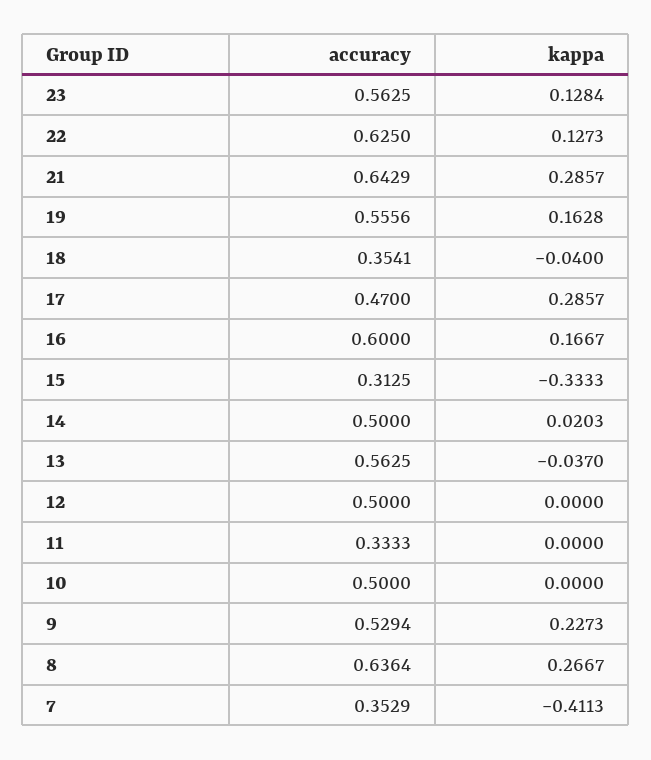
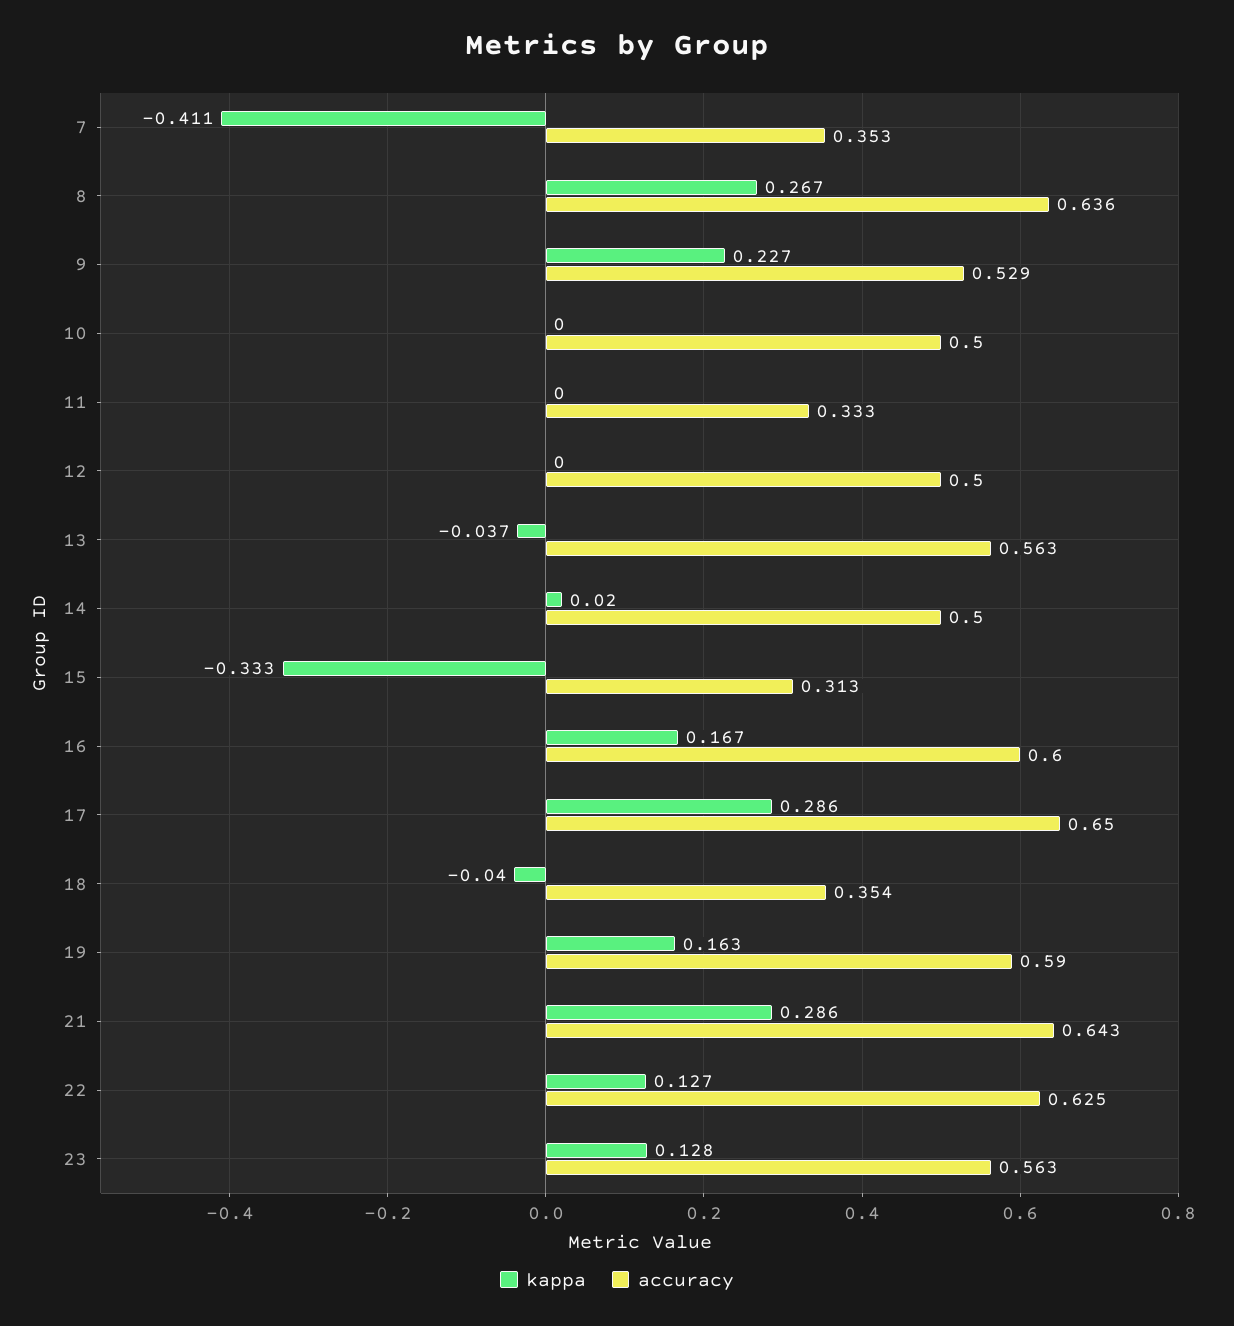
  {
    "accuracy": {
      "23": 0.5625,
      "22": 0.625,
      "21": 0.6429,
-     "19": 0.5556,
+     "19": 0.59,
      "18": 0.3541,
-     "17": 0.47,
+     "17": 0.65,
      "16": 0.6,
      "15": 0.3125,
      "14": 0.5,
      "13": 0.5625,
      "12": 0.5,
      "11": 0.3333,
      "10": 0.5,
      "9": 0.5294,
      "8": 0.6364,
      "7": 0.3529
    },
    "kappa": {
      "23": 0.1284,
      "22": 0.1273,
      "21": 0.2857,
      "19": 0.1628,
      "18": -0.04,
      "17": 0.2857,
      "16": 0.1667,
      "15": -0.3333,
      "14": 0.0203,
      "13": -0.037,
      "12": 0,
      "11": 0,
      "10": 0,
      "9": 0.2273,
      "8": 0.2667,
      "7": -0.4113
    }
  }

